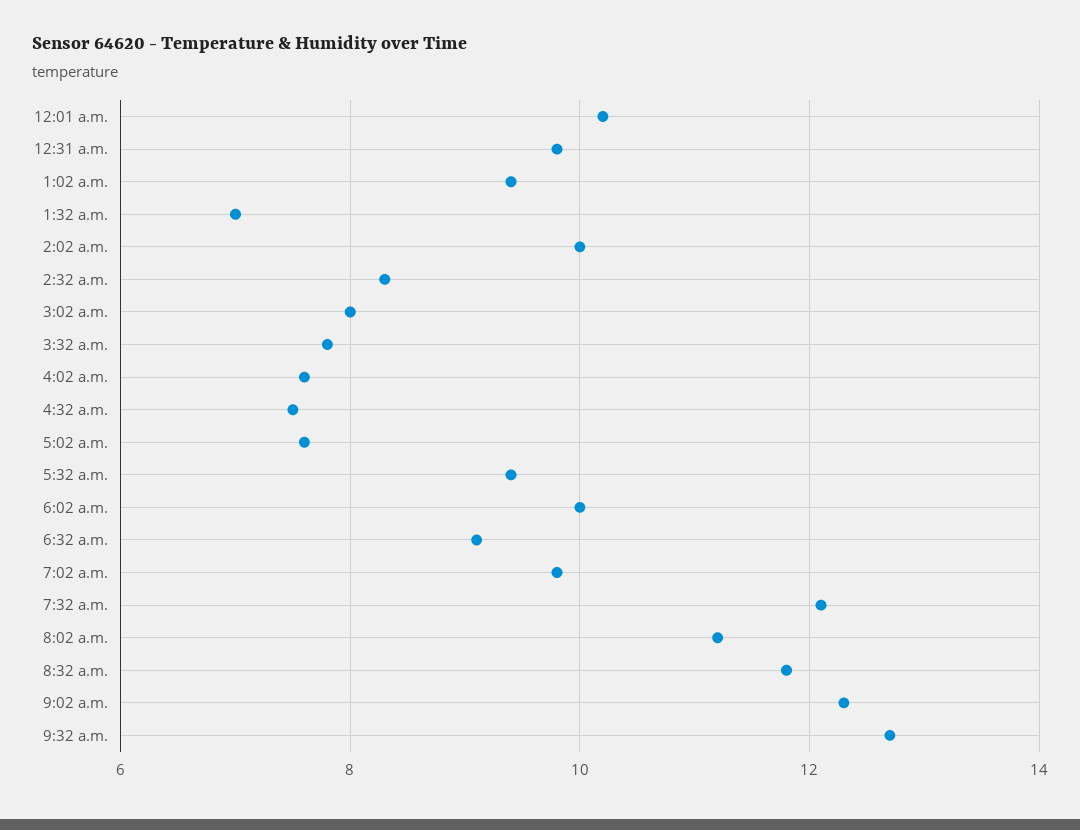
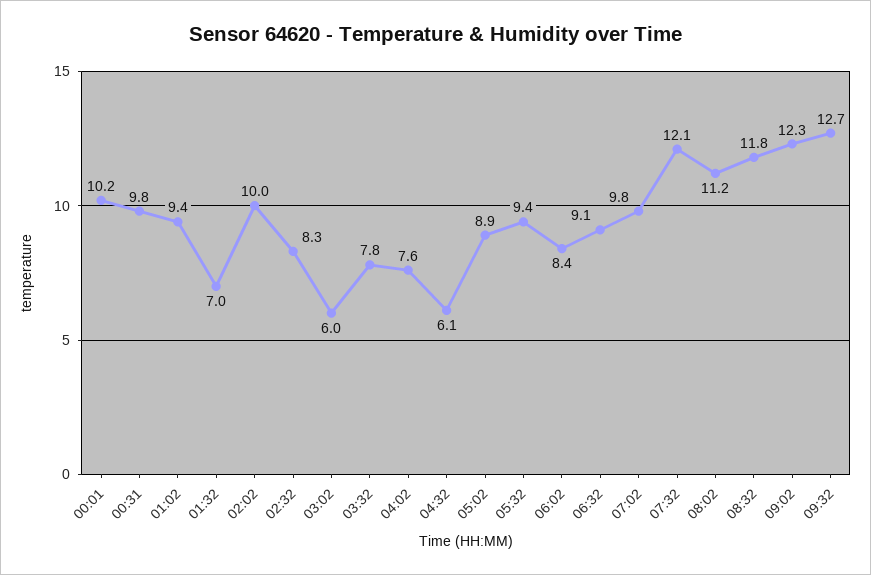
  {
    "12:01 a.m.": 10.2,
    "12:31 a.m.": 9.8,
    "1:02 a.m.": 9.4,
    "1:32 a.m.": 7,
    "2:02 a.m.": 10,
    "2:32 a.m.": 8.3,
-   "3:02 a.m.": 8,
+   "3:02 a.m.": 6,
    "3:32 a.m.": 7.8,
    "4:02 a.m.": 7.6,
-   "4:32 a.m.": 7.5,
+   "4:32 a.m.": 6.1,
-   "5:02 a.m.": 7.5,
+   "5:02 a.m.": 8.9,
    "5:32 a.m.": 9.4,
-   "6:02 a.m.": 10,
+   "6:02 a.m.": 8.4,
    "6:32 a.m.": 9.1,
    "7:02 a.m.": 9.8,
    "7:32 a.m.": 12.1,
    "8:02 a.m.": 11.2,
    "8:32 a.m.": 11.8,
    "9:02 a.m.": 12.3,
    "9:32 a.m.": 12.7
  }

